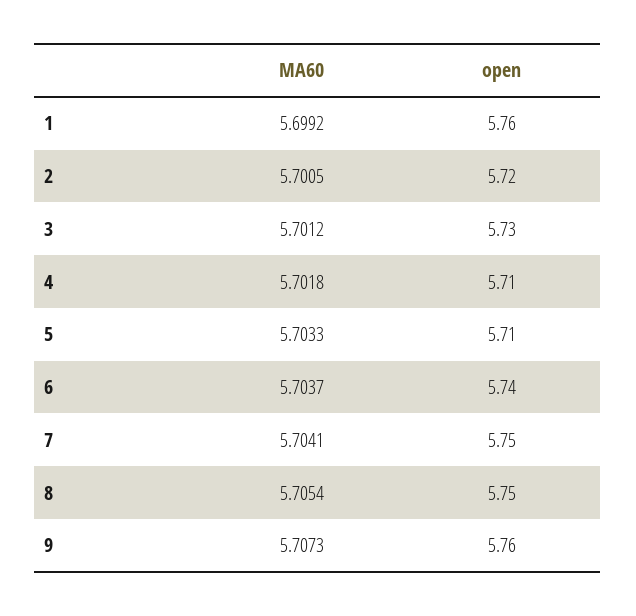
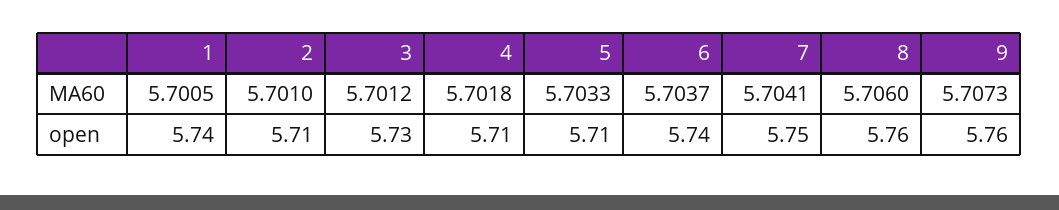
  {
    "MA60": {
-     "1": 5.6992,
+     "1": 5.7005,
-     "2": 5.7005,
+     "2": 5.701,
      "3": 5.7012,
      "4": 5.7018,
      "5": 5.7033,
      "6": 5.7037,
      "7": 5.7041,
-     "8": 5.7054,
+     "8": 5.706,
      "9": 5.7073
    },
    "open": {
-     "1": 5.76,
+     "1": 5.74,
-     "2": 5.72,
+     "2": 5.71,
      "3": 5.73,
      "4": 5.71,
      "5": 5.71,
      "6": 5.74,
      "7": 5.75,
-     "8": 5.75,
+     "8": 5.76,
      "9": 5.76
    }
  }

